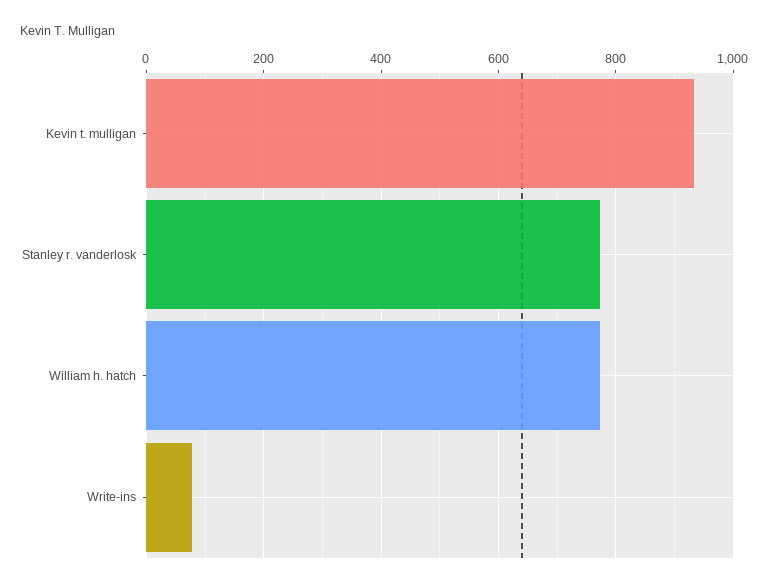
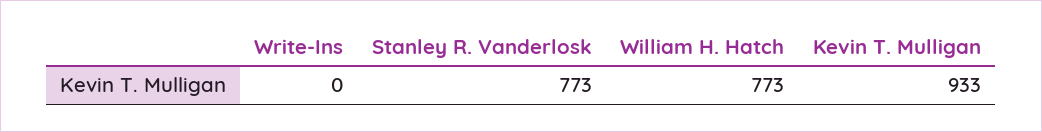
  {
    "Kevin t. mulligan": 933,
    "Stanley r. vanderlosk": 773,
    "William h. hatch": 773,
-   "Write-ins": 80
+   "Write-ins": 0
  }

